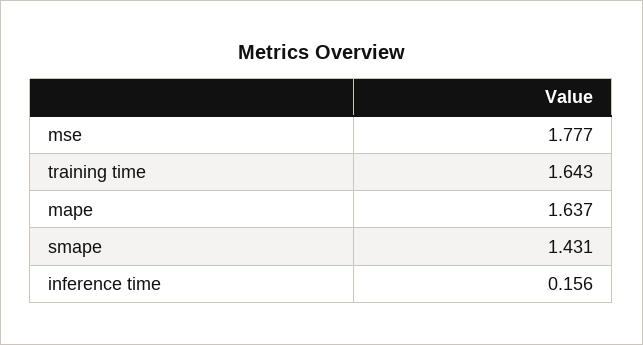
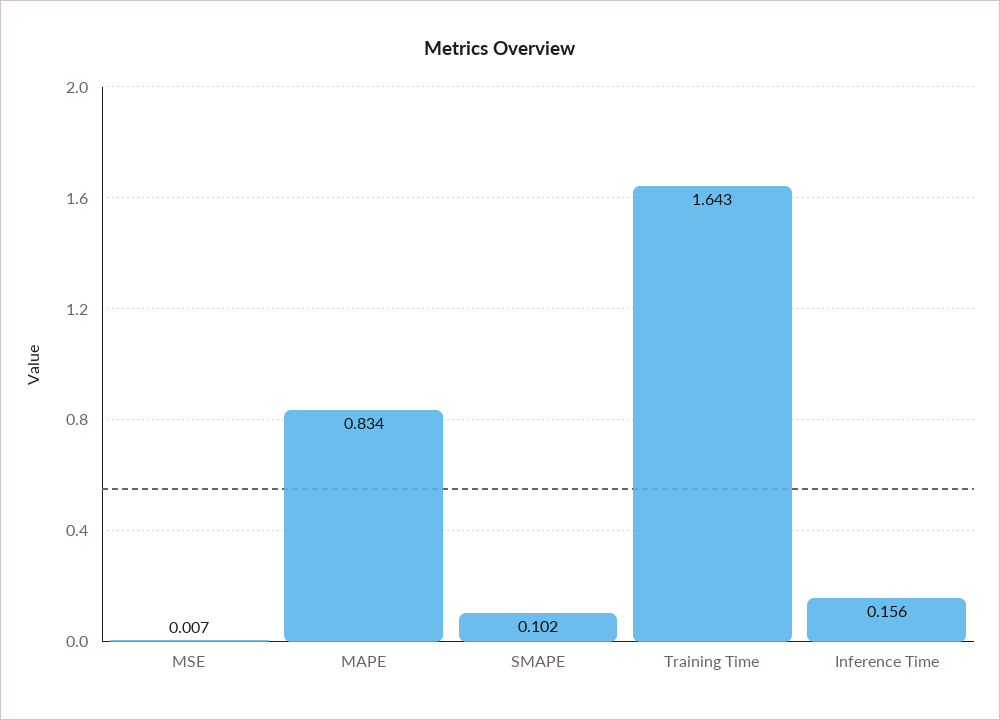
  {
-   "mse": 1.777,
+   "mse": 0.007,
    "training time": 1.643,
-   "mape": 1.637,
+   "mape": 0.834,
-   "smape": 1.431,
+   "smape": 0.102,
    "inference time": 0.156
  }

